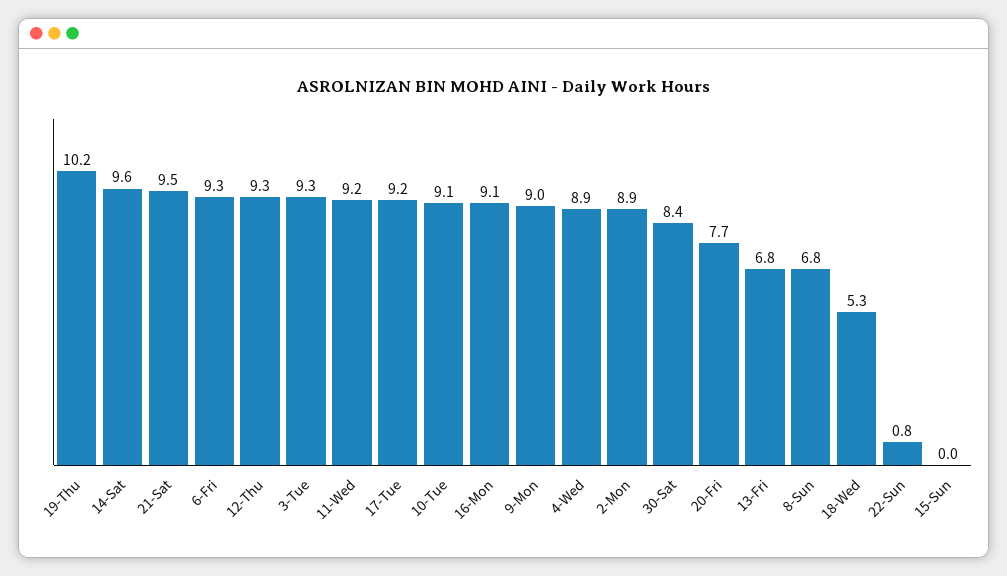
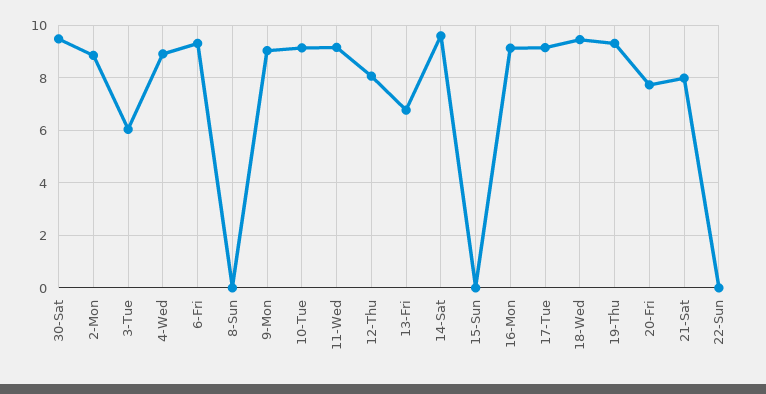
  {
-   "19-Thu": 10.2,
+   "19-Thu": 9.25,
    "14-Sat": 9.6,
-   "21-Sat": 9.5,
+   "21-Sat": 8,
    "6-Fri": 9.3,
-   "12-Thu": 9.3,
+   "12-Thu": 8,
-   "3-Tue": 9.3,
+   "3-Tue": 6,
    "11-Wed": 9.2,
    "17-Tue": 9.2,
    "10-Tue": 9.1,
    "16-Mon": 9.1,
    "9-Mon": 9,
    "4-Wed": 8.9,
    "2-Mon": 8.9,
-   "30-Sat": 8.4,
+   "30-Sat": 9.5,
    "20-Fri": 7.7,
    "13-Fri": 6.8,
-   "8-Sun": 6.8,
+   "8-Sun": 0,
-   "18-Wed": 5.3,
+   "18-Wed": 9.5,
-   "22-Sun": 0.8,
+   "22-Sun": 0,
    "15-Sun": 0
  }

